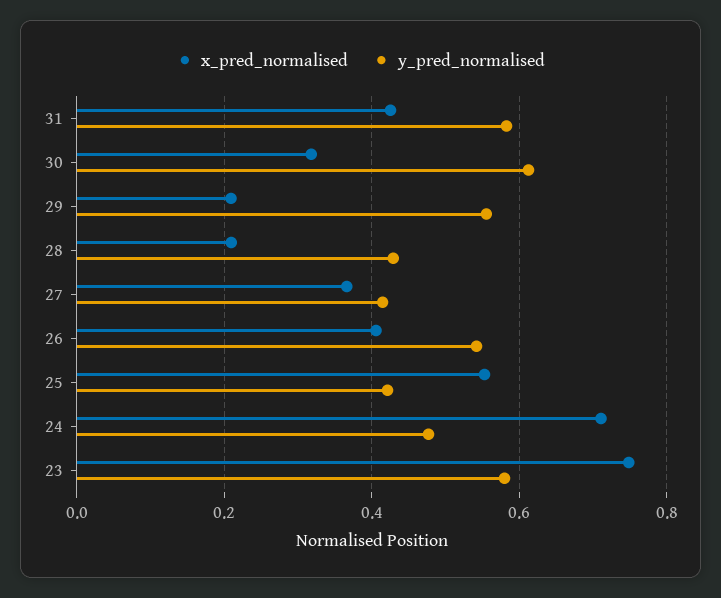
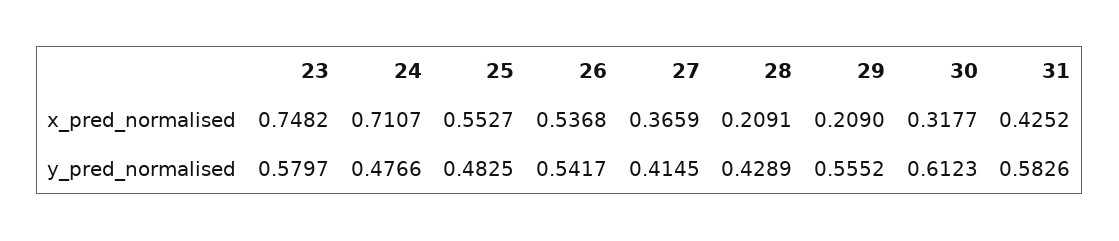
  {
    "x_pred_normalised": {
      "31": 0.4252,
      "30": 0.3177,
      "29": 0.209,
      "28": 0.2091,
      "27": 0.3659,
-     "26": 0.4,
+     "26": 0.5368,
      "25": 0.5527,
      "24": 0.7107,
      "23": 0.7482
    },
    "y_pred_normalised": {
      "31": 0.5826,
      "30": 0.6123,
      "29": 0.5552,
      "28": 0.4289,
      "27": 0.4145,
      "26": 0.5417,
-     "25": 0.42,
+     "25": 0.4825,
      "24": 0.4766,
      "23": 0.5797
    }
  }

